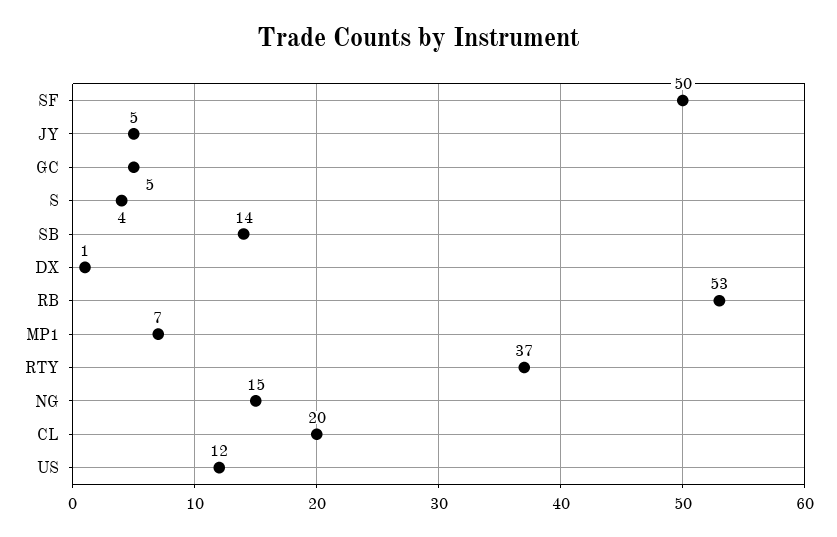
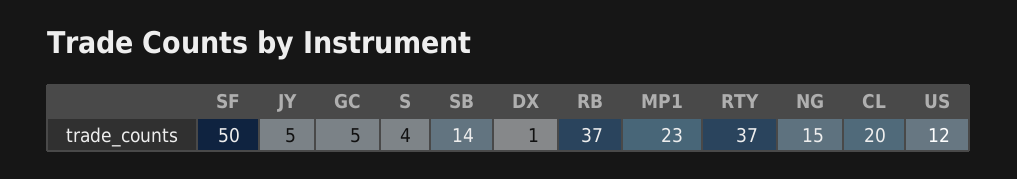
  {
    "SF": 50,
    "JY": 5,
    "GC": 5,
    "S": 4,
    "SB": 14,
    "DX": 1,
-   "RB": 53,
+   "RB": 37,
-   "MP1": 7,
+   "MP1": 23,
    "RTY": 37,
    "NG": 15,
    "CL": 20,
    "US": 12
  }

